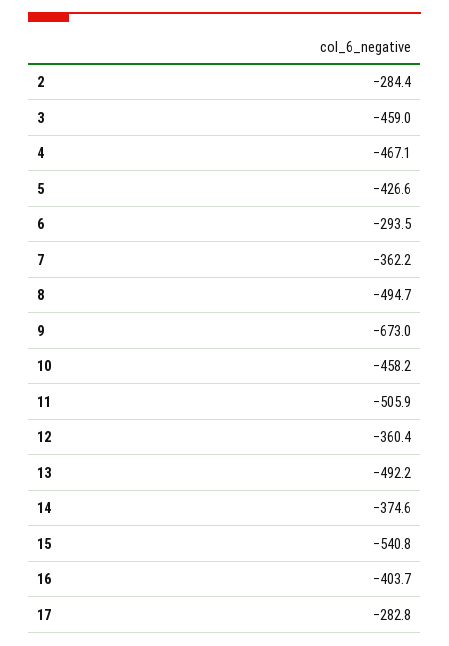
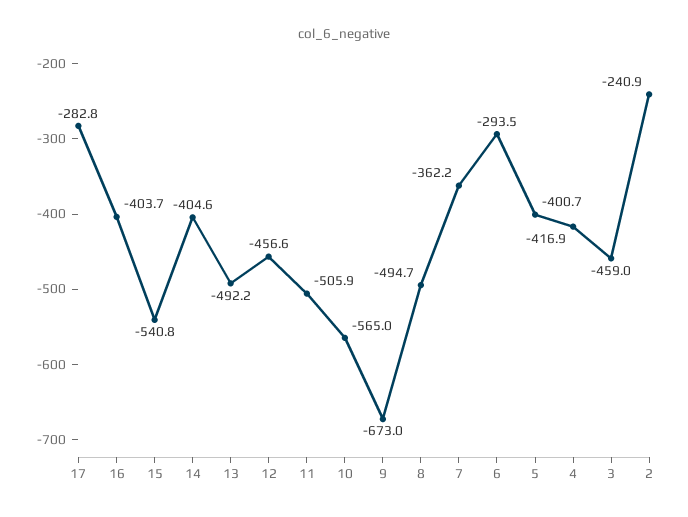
  {
-   "2": -284.4,
+   "2": -240.9,
    "3": -459,
-   "4": -467.1,
+   "4": -416.9,
-   "5": -426.6,
+   "5": -400.7,
    "6": -293.5,
    "7": -362.2,
    "8": -494.7,
    "9": -673,
-   "10": -458.2,
+   "10": -565,
    "11": -505.9,
-   "12": -360.4,
+   "12": -456.6,
    "13": -492.2,
-   "14": -374.6,
+   "14": -404.6,
    "15": -540.8,
    "16": -403.7,
    "17": -282.8
  }

